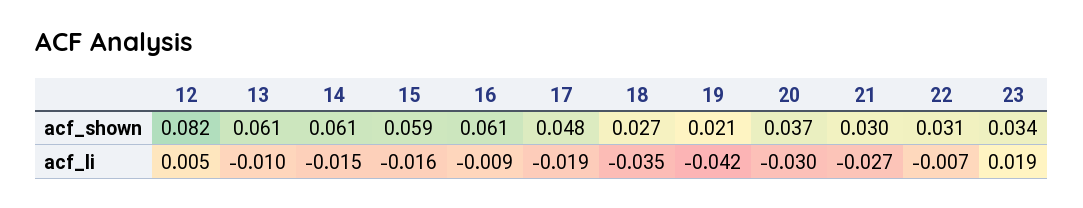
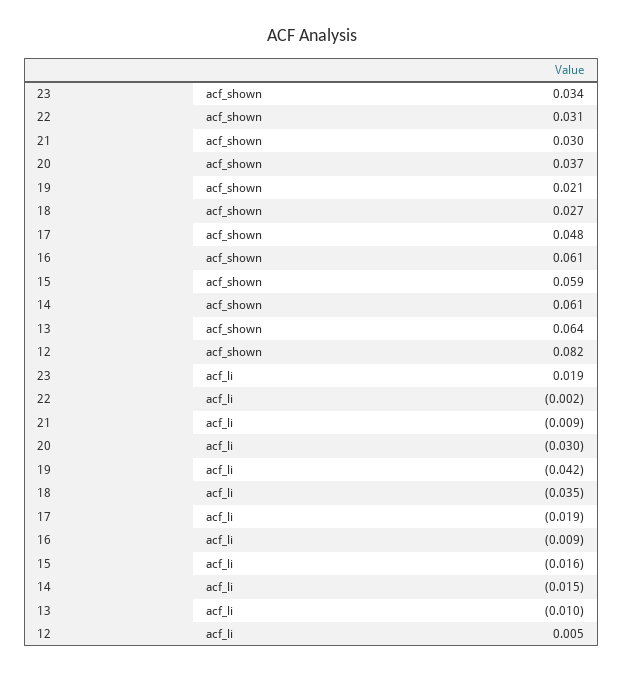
  {
    "12": {
      "acf_shown": 0.082,
      "acf_li": 0.005
    },
    "13": {
-     "acf_shown": 0.061,
+     "acf_shown": 0.064,
      "acf_li": -0.01
    },
    "14": {
      "acf_shown": 0.061,
      "acf_li": -0.015
    },
    "15": {
      "acf_shown": 0.059,
      "acf_li": -0.016
    },
    "16": {
      "acf_shown": 0.061,
      "acf_li": -0.009
    },
    "17": {
      "acf_shown": 0.048,
      "acf_li": -0.019
    },
    "18": {
      "acf_shown": 0.027,
      "acf_li": -0.035
    },
    "19": {
      "acf_shown": 0.021,
      "acf_li": -0.042
    },
    "20": {
      "acf_shown": 0.037,
      "acf_li": -0.03
    },
    "21": {
      "acf_shown": 0.03,
-     "acf_li": -0.027
+     "acf_li": -0.009
    },
    "22": {
      "acf_shown": 0.031,
-     "acf_li": -0.007
+     "acf_li": -0.002
    },
    "23": {
      "acf_shown": 0.034,
      "acf_li": 0.019
    }
  }

